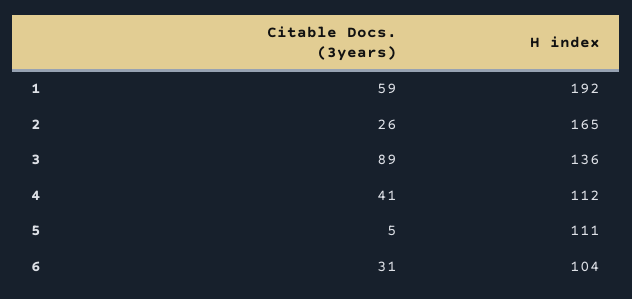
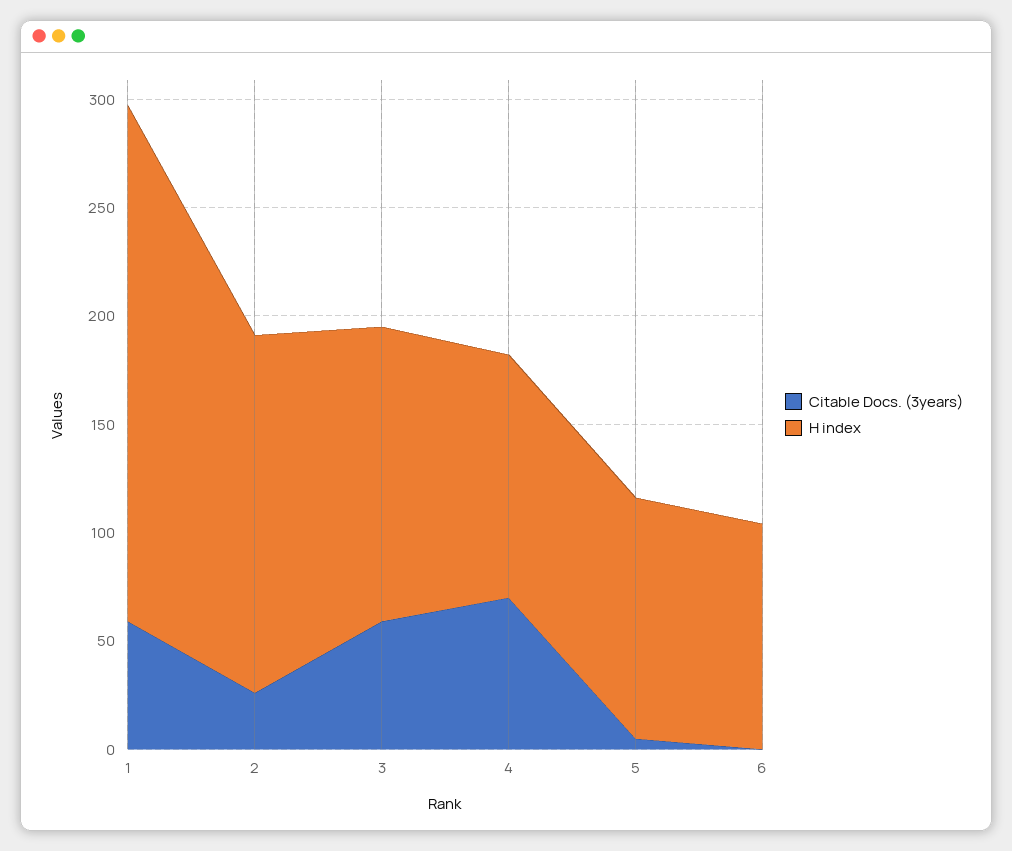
  {
    "Citable Docs. (3years)": {
      "1": 59,
      "2": 26,
-     "3": 89,
+     "3": 60,
-     "4": 41,
+     "4": 70,
      "5": 5,
-     "6": 31
+     "6": 0
    },
    "H index": {
-     "1": 192,
+     "1": 240,
      "2": 165,
      "3": 136,
      "4": 112,
      "5": 111,
      "6": 104
    }
  }

